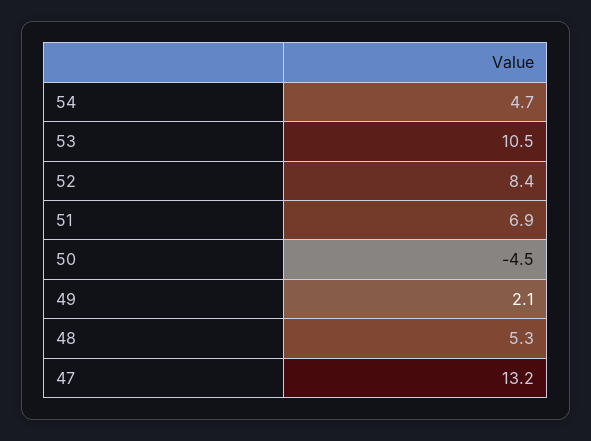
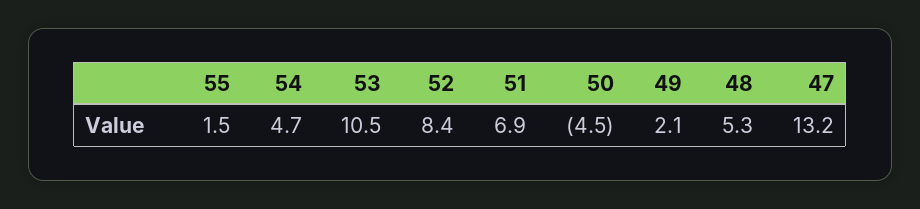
  {
    "54": 4.7,
    "53": 10.5,
    "52": 8.4,
    "51": 6.9,
    "50": -4.5,
    "49": 2.1,
    "48": 5.3,
-   "47": 13.2
+   "47": 13.2,
+   "55": 1.5
  }

